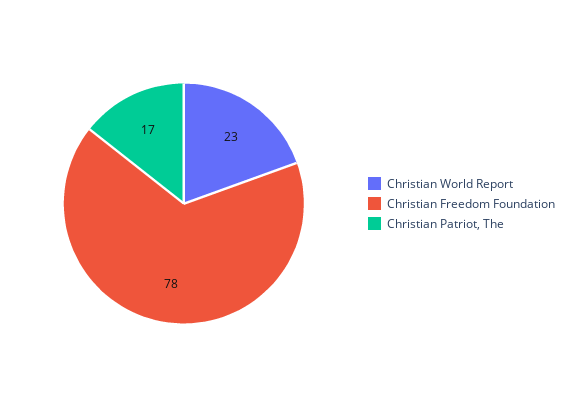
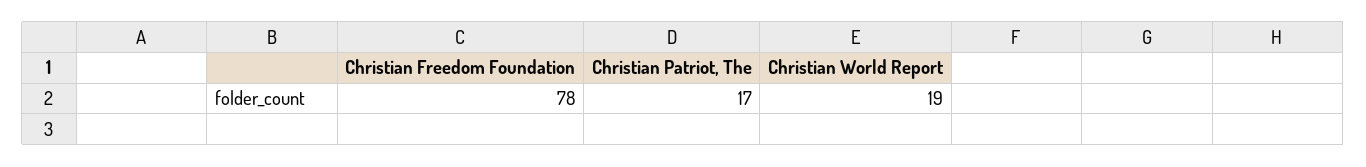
  {
-   "Christian World Report": 23,
+   "Christian World Report": 19,
    "Christian Freedom Foundation": 78,
    "Christian Patriot, The": 17
  }

